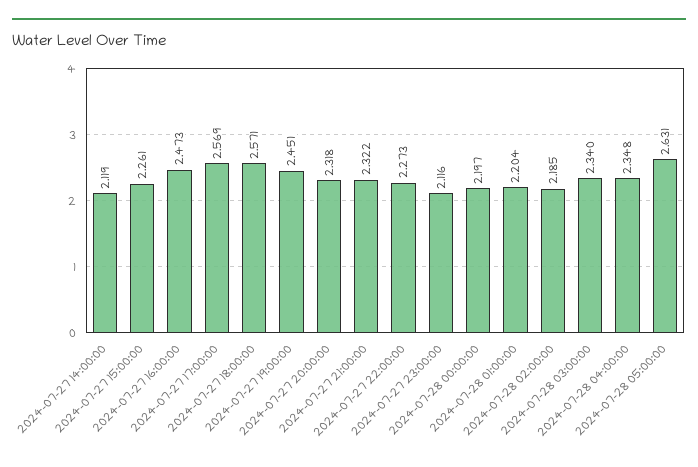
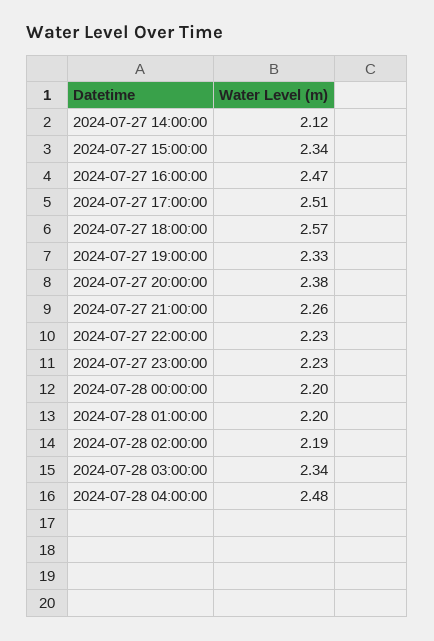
  {
    "2024-07-27 14:00:00": 2.119,
-   "2024-07-27 15:00:00": 2.261,
+   "2024-07-27 15:00:00": 2.34,
    "2024-07-27 16:00:00": 2.473,
-   "2024-07-27 17:00:00": 2.569,
+   "2024-07-27 17:00:00": 2.51,
    "2024-07-27 18:00:00": 2.571,
-   "2024-07-27 19:00:00": 2.451,
+   "2024-07-27 19:00:00": 2.33,
-   "2024-07-27 20:00:00": 2.318,
+   "2024-07-27 20:00:00": 2.38,
-   "2024-07-27 21:00:00": 2.322,
+   "2024-07-27 21:00:00": 2.26,
-   "2024-07-27 22:00:00": 2.273,
+   "2024-07-27 22:00:00": 2.23,
-   "2024-07-27 23:00:00": 2.116,
+   "2024-07-27 23:00:00": 2.23,
    "2024-07-28 00:00:00": 2.197,
    "2024-07-28 01:00:00": 2.204,
    "2024-07-28 02:00:00": 2.185,
    "2024-07-28 03:00:00": 2.34,
-   "2024-07-28 04:00:00": 2.348,
+   "2024-07-28 04:00:00": 2.48
-   "2024-07-28 05:00:00": 2.631
  }

